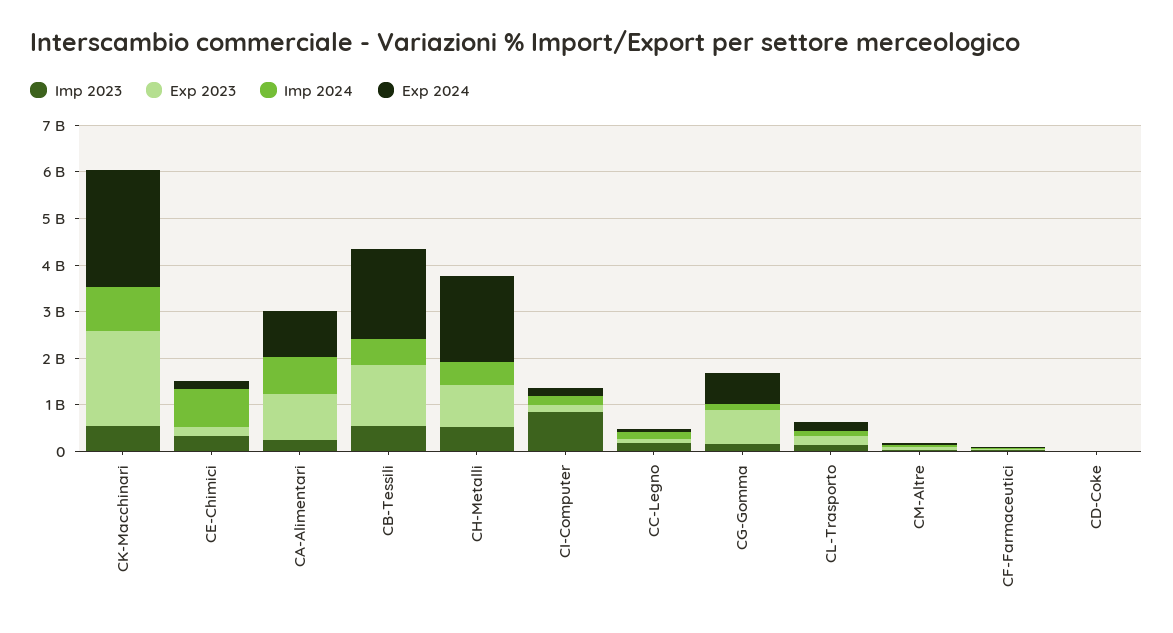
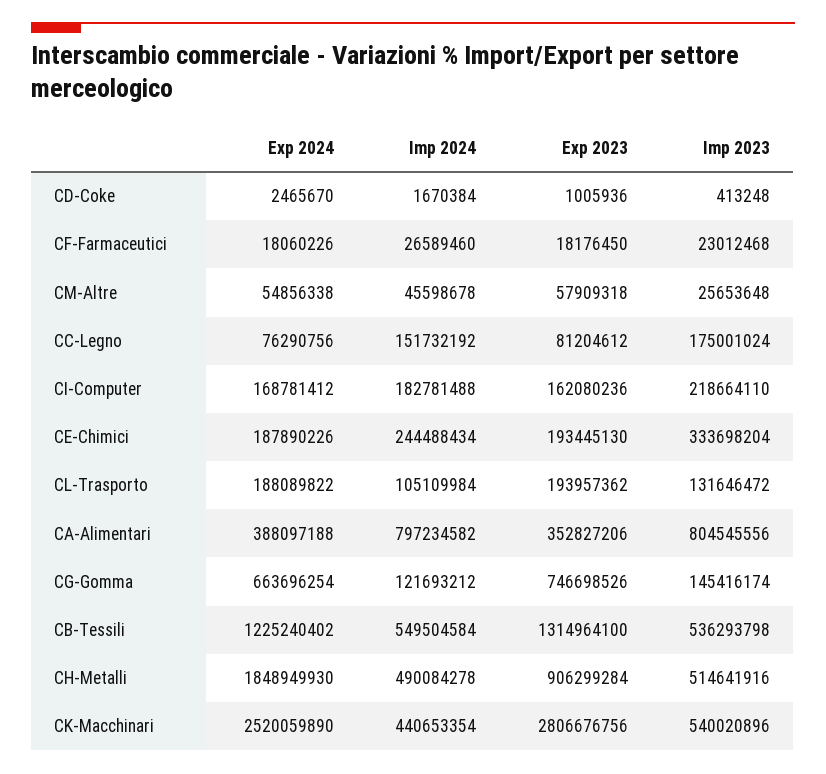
  {
    "Imp 2023": {
      "CK-Macchinari": 540020896,
      "CE-Chimici": 333698204,
-     "CA-Alimentari": 200000000,
+     "CA-Alimentari": 804545556,
      "CB-Tessili": 536293798,
      "CH-Metalli": 514641916,
-     "CI-Computer": 800000000,
+     "CI-Computer": 218664110,
      "CC-Legno": 175001024,
      "CG-Gomma": 145416174,
      "CL-Trasporto": 131646472,
      "CM-Altre": 25653648,
      "CF-Farmaceutici": 23012468,
      "CD-Coke": 413248
    },
    "Exp 2023": {
-     "CK-Macchinari": 2000000000,
+     "CK-Macchinari": 2806676756,
      "CE-Chimici": 193445130,
-     "CA-Alimentari": 1000000000,
+     "CA-Alimentari": 352827206,
      "CB-Tessili": 1314964100,
      "CH-Metalli": 906299284,
      "CI-Computer": 162080236,
      "CC-Legno": 81204612,
      "CG-Gomma": 746698526,
      "CL-Trasporto": 193957362,
      "CM-Altre": 57909318,
      "CF-Farmaceutici": 18176450,
      "CD-Coke": 1005936
    },
    "Imp 2024": {
-     "CK-Macchinari": 1000000000,
+     "CK-Macchinari": 440653354,
-     "CE-Chimici": 800000000,
+     "CE-Chimici": 244488434,
      "CA-Alimentari": 797234582,
      "CB-Tessili": 549504584,
      "CH-Metalli": 490084278,
      "CI-Computer": 182781488,
      "CC-Legno": 151732192,
      "CG-Gomma": 121693212,
      "CL-Trasporto": 105109984,
      "CM-Altre": 45598678,
      "CF-Farmaceutici": 26589460,
      "CD-Coke": 1670384
    },
    "Exp 2024": {
      "CK-Macchinari": 2520059890,
      "CE-Chimici": 187890226,
-     "CA-Alimentari": 1000000000,
+     "CA-Alimentari": 388097188,
-     "CB-Tessili": 2000000000,
+     "CB-Tessili": 1225240402,
      "CH-Metalli": 1848949930,
      "CI-Computer": 168781412,
      "CC-Legno": 76290756,
      "CG-Gomma": 663696254,
      "CL-Trasporto": 188089822,
      "CM-Altre": 54856338,
      "CF-Farmaceutici": 18060226,
      "CD-Coke": 2465670
    }
  }

